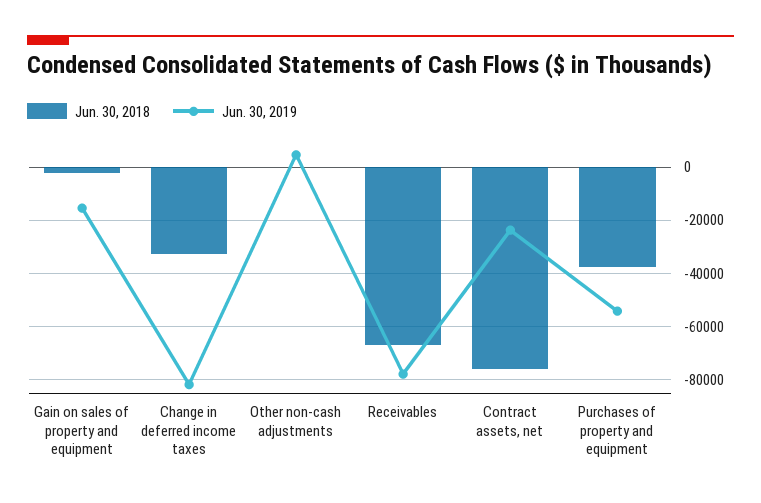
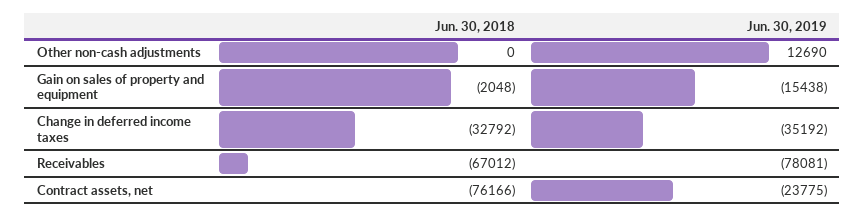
  {
    "Jun. 30, 2018": {
      "Gain on sales of property and equipment": -2048,
      "Change in deferred income taxes": -32792,
      "Other non-cash adjustments": 0,
      "Receivables": -67012,
-     "Contract assets, net": -76166,
+     "Contract assets, net": -76166
-     "Purchases of property and equipment": -37500
    },
    "Jun. 30, 2019": {
      "Gain on sales of property and equipment": -15438,
-     "Change in deferred income taxes": -82500,
+     "Change in deferred income taxes": -35192,
-     "Other non-cash adjustments": 5000,
+     "Other non-cash adjustments": 12690,
      "Receivables": -78081,
-     "Contract assets, net": -23775,
+     "Contract assets, net": -23775
-     "Purchases of property and equipment": -55000
    }
  }

